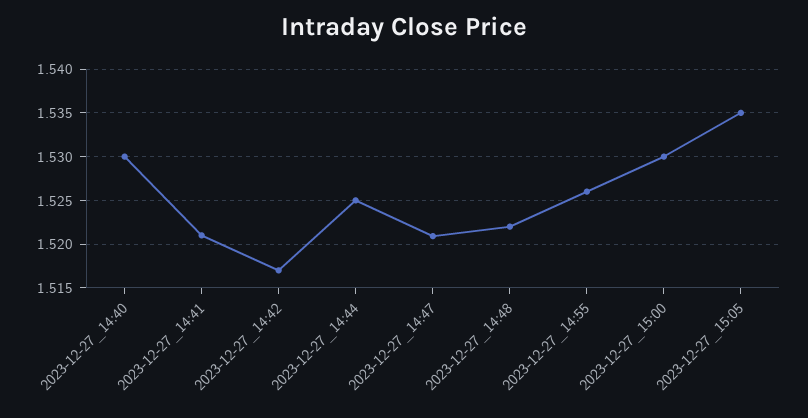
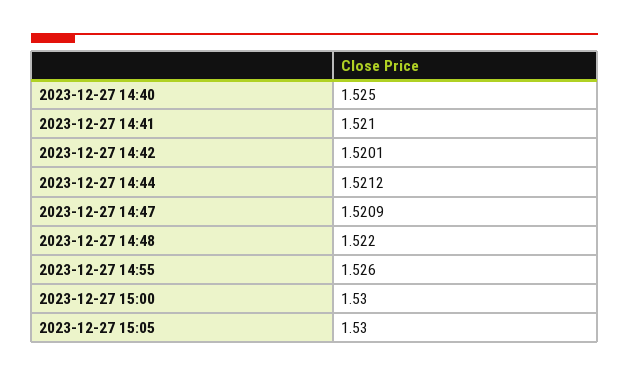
  {
-   "2023-12-27_14:40": 1.53,
+   "2023-12-27_14:40": 1.525,
    "2023-12-27_14:41": 1.521,
-   "2023-12-27_14:42": 1.517,
+   "2023-12-27_14:42": 1.5201,
-   "2023-12-27_14:44": 1.525,
+   "2023-12-27_14:44": 1.5212,
    "2023-12-27_14:47": 1.5209,
    "2023-12-27_14:48": 1.522,
    "2023-12-27_14:55": 1.526,
    "2023-12-27_15:00": 1.53,
-   "2023-12-27_15:05": 1.535
+   "2023-12-27_15:05": 1.53
  }

